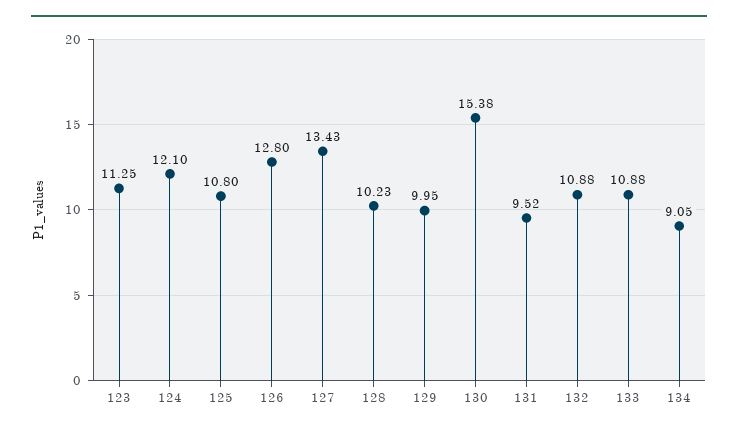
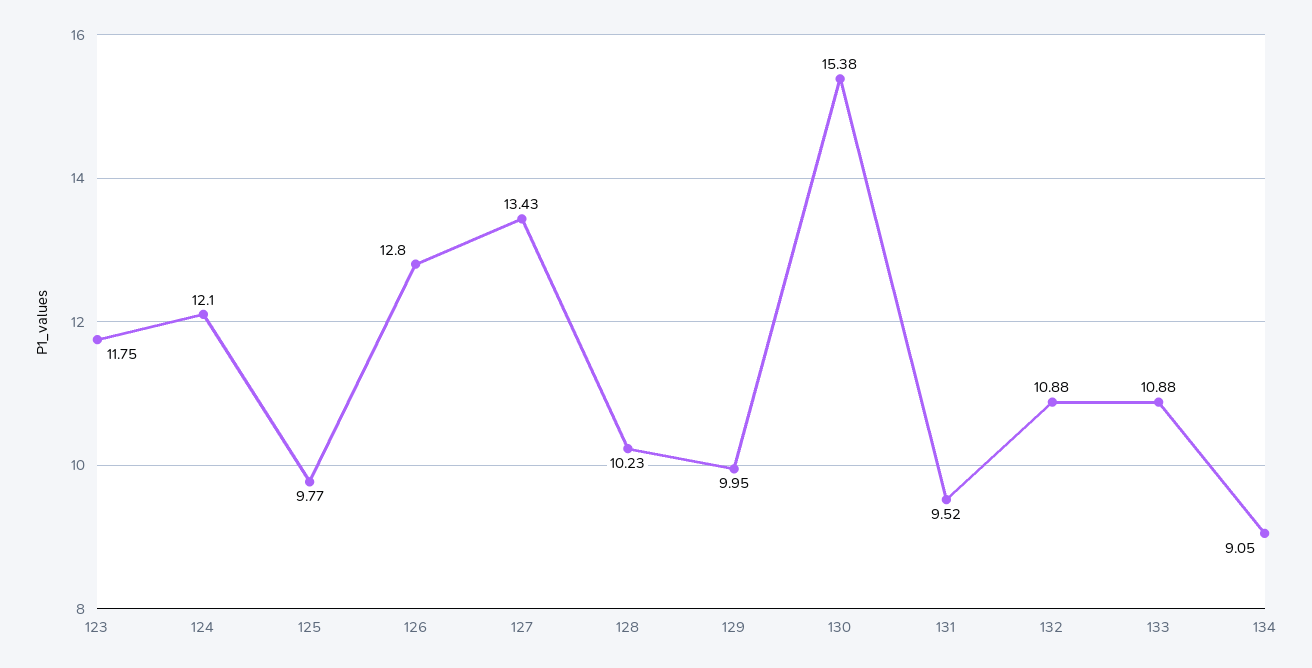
  {
-   "123": 11.25,
+   "123": 11.75,
    "124": 12.1,
-   "125": 10.8,
+   "125": 9.77,
    "126": 12.8,
    "127": 13.43,
    "128": 10.23,
    "129": 9.95,
    "130": 15.38,
    "131": 9.52,
    "132": 10.88,
    "133": 10.88,
    "134": 9.05
  }

